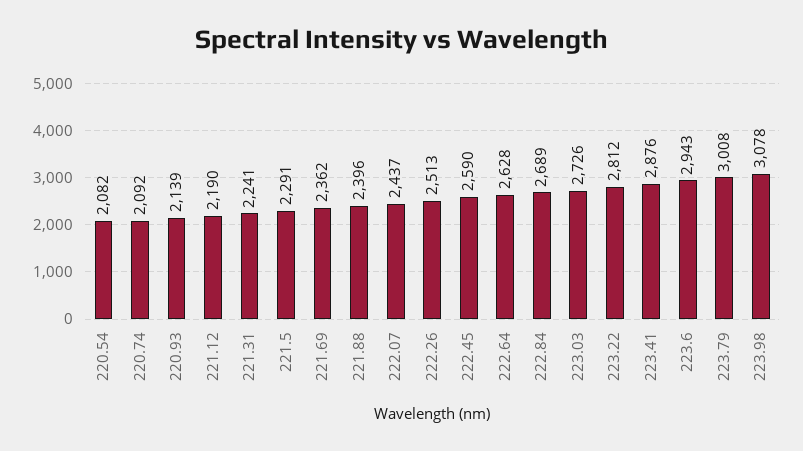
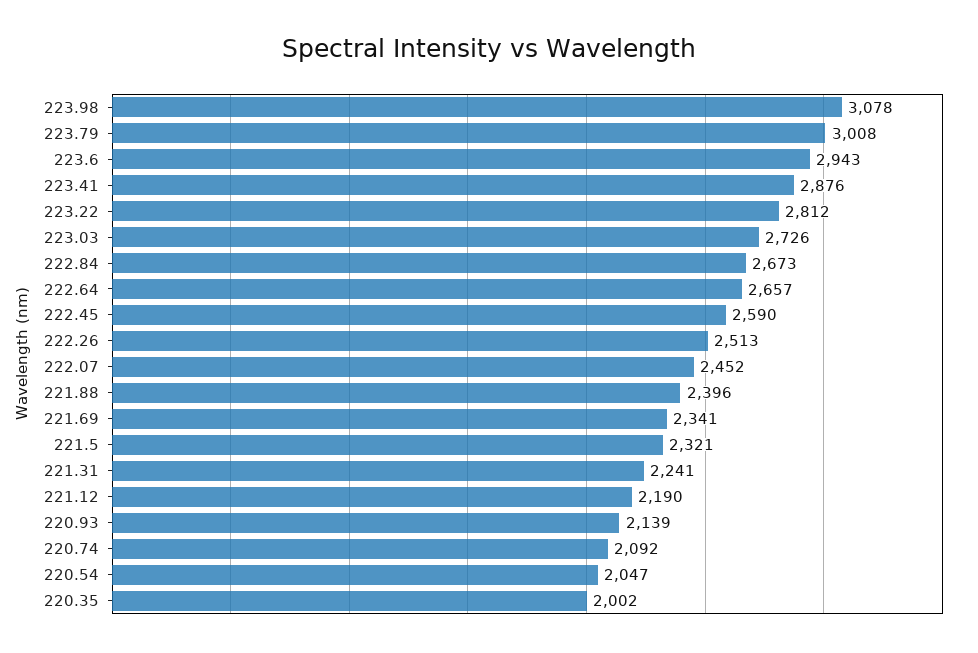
  {
-   "220.54": 2082,
+   "220.54": 2047,
    "220.74": 2092,
    "220.93": 2139,
    "221.12": 2190,
    "221.31": 2241,
-   "221.5": 2291,
+   "221.5": 2321,
-   "221.69": 2362,
+   "221.69": 2341,
    "221.88": 2396,
-   "222.07": 2437,
+   "222.07": 2452,
    "222.26": 2513,
    "222.45": 2590,
-   "222.64": 2628,
+   "222.64": 2657,
-   "222.84": 2689,
+   "222.84": 2673,
    "223.03": 2726,
    "223.22": 2812,
    "223.41": 2876,
    "223.6": 2943,
    "223.79": 3008,
-   "223.98": 3078
+   "223.98": 3078,
+   "220.35": 2002
  }

